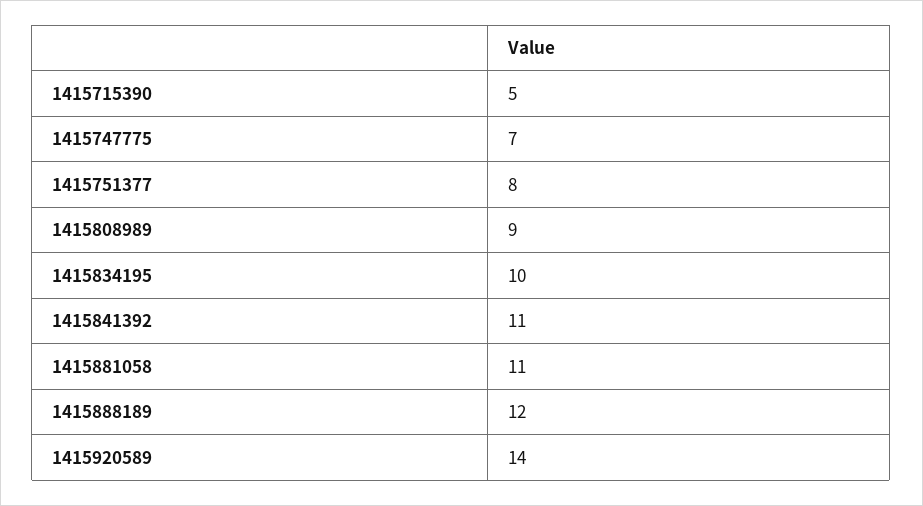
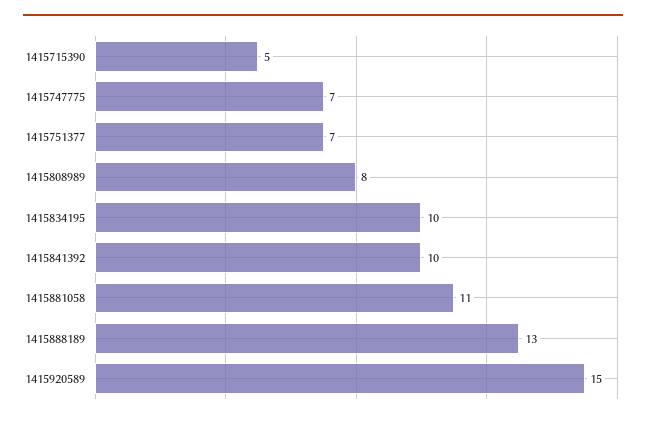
  {
    "1415715390": 5,
    "1415747775": 7,
-   "1415751377": 8,
+   "1415751377": 7,
-   "1415808989": 9,
+   "1415808989": 8,
    "1415834195": 10,
-   "1415841392": 11,
+   "1415841392": 10,
    "1415881058": 11,
-   "1415888189": 12,
+   "1415888189": 13,
-   "1415920589": 14
+   "1415920589": 15
  }

